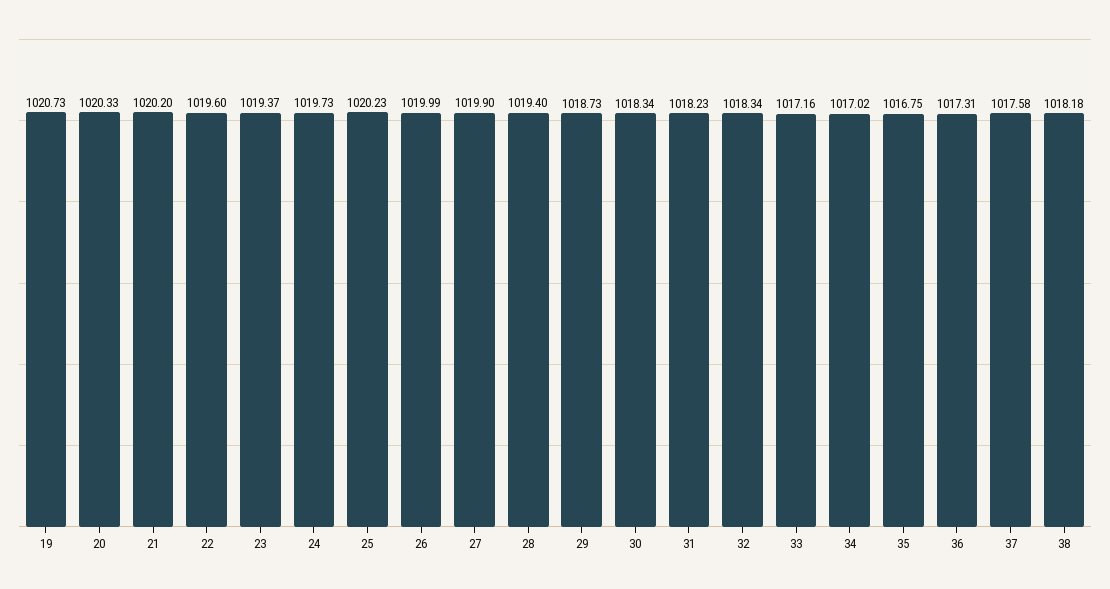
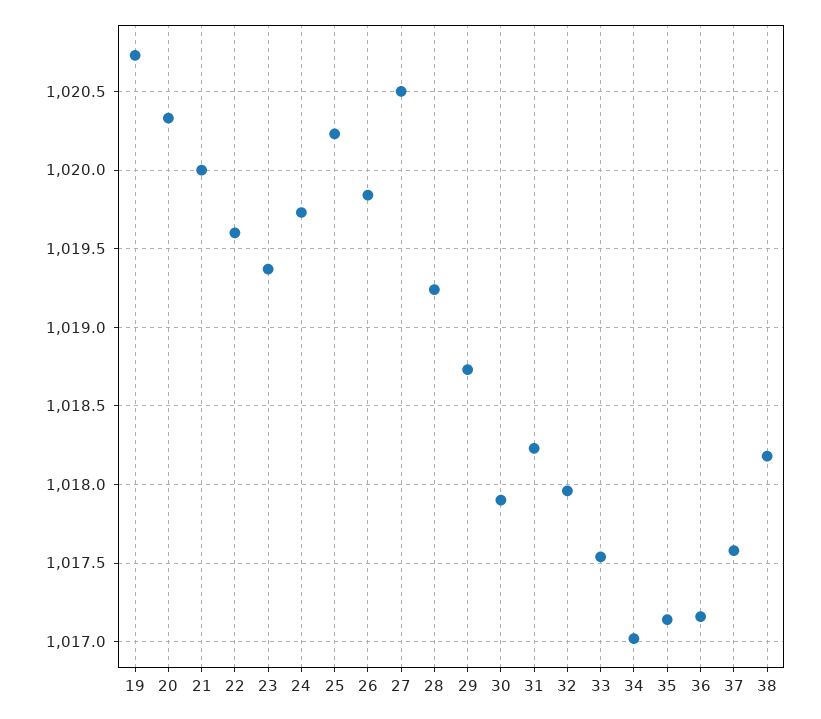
  {
    "19": 1020.73,
    "20": 1020.33,
-   "21": 1020.2,
+   "21": 1020,
    "22": 1019.6,
    "23": 1019.37,
    "24": 1019.73,
    "25": 1020.23,
-   "26": 1019.99,
+   "26": 1019.85,
-   "27": 1019.9,
+   "27": 1020.5,
-   "28": 1019.4,
+   "28": 1019.25,
    "29": 1018.73,
-   "30": 1018.34,
+   "30": 1017.9,
    "31": 1018.23,
-   "32": 1018.34,
+   "32": 1017.95,
-   "33": 1017.16,
+   "33": 1017.55,
    "34": 1017.02,
-   "35": 1016.75,
+   "35": 1017.15,
-   "36": 1017.31,
+   "36": 1017.15,
    "37": 1017.58,
    "38": 1018.18
  }

